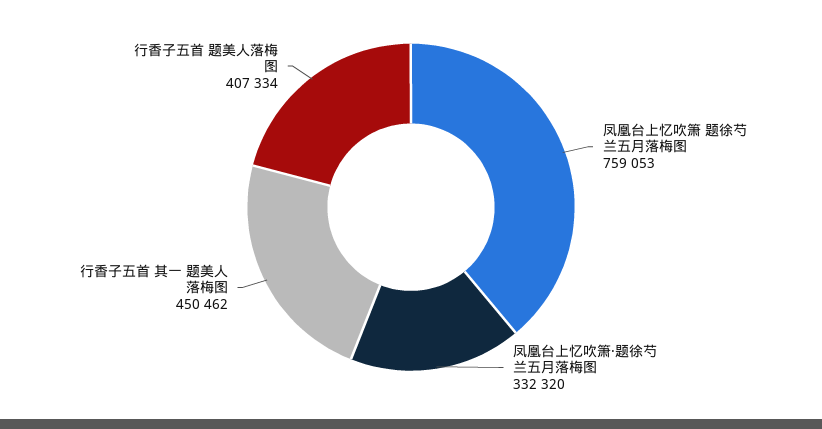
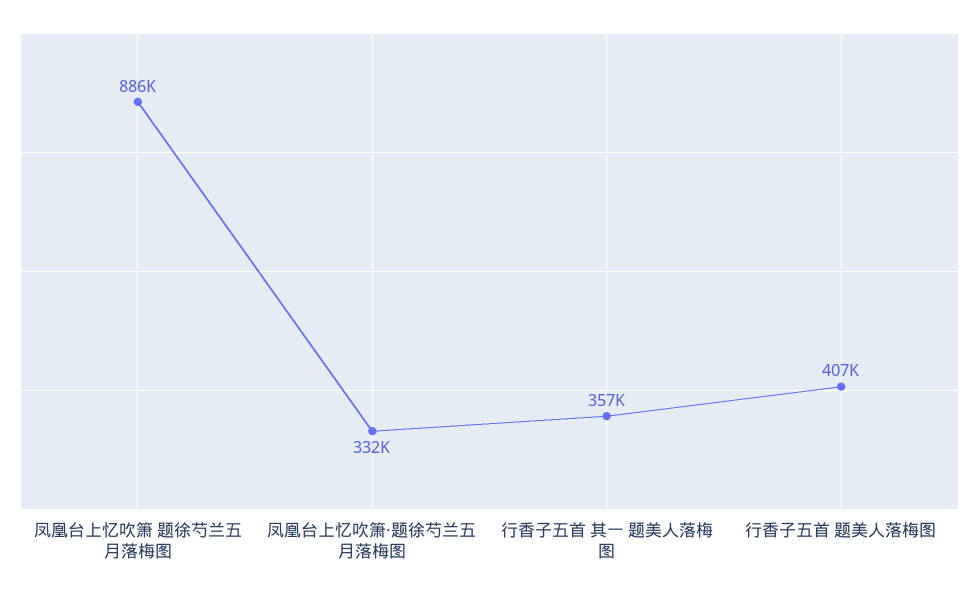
  {
-   "凤凰台上忆吹箫 题徐芍兰五月落梅图": 759053,
+   "凤凰台上忆吹箫 题徐芍兰五月落梅图": 886000,
    "凤凰台上忆吹箫·题徐芍兰五月落梅图": 332320,
-   "行香子五首 其一 题美人落梅图": 450462,
+   "行香子五首 其一 题美人落梅图": 357000,
    "行香子五首 题美人落梅图": 407334
  }

